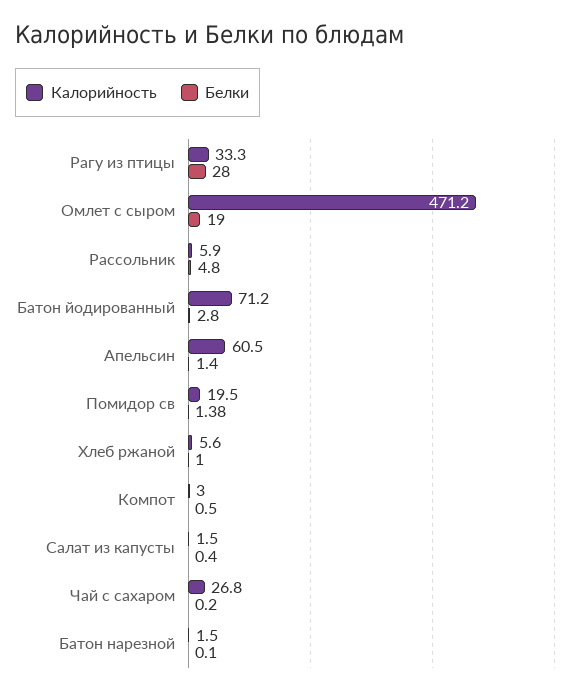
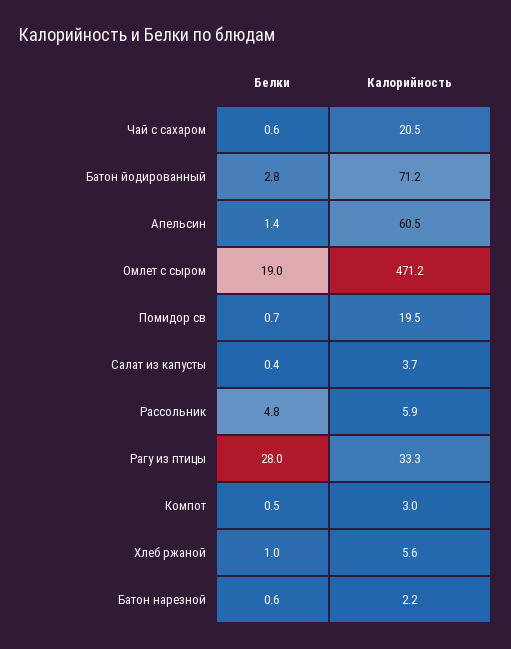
  {
    "Калорийность": {
      "Рагу из птицы": 33.3,
      "Омлет с сыром": 471.2,
      "Рассольник": 5.9,
      "Батон йодированный": 71.2,
      "Апельсин": 60.5,
      "Помидор св": 19.5,
      "Хлеб ржаной": 5.6,
      "Компот": 3,
-     "Салат из капусты": 1.5,
+     "Салат из капусты": 3.7,
-     "Чай с сахаром": 26.8,
+     "Чай с сахаром": 20.5,
-     "Батон нарезной": 1.5
+     "Батон нарезной": 2.2
    },
    "Белки": {
      "Рагу из птицы": 28,
      "Омлет с сыром": 19,
      "Рассольник": 4.8,
      "Батон йодированный": 2.8,
      "Апельсин": 1.4,
-     "Помидор св": 1.38,
+     "Помидор св": 0.7,
      "Хлеб ржаной": 1,
      "Компот": 0.5,
      "Салат из капусты": 0.4,
-     "Чай с сахаром": 0.2,
+     "Чай с сахаром": 0.6,
-     "Батон нарезной": 0.1
+     "Батон нарезной": 0.6
    }
  }

